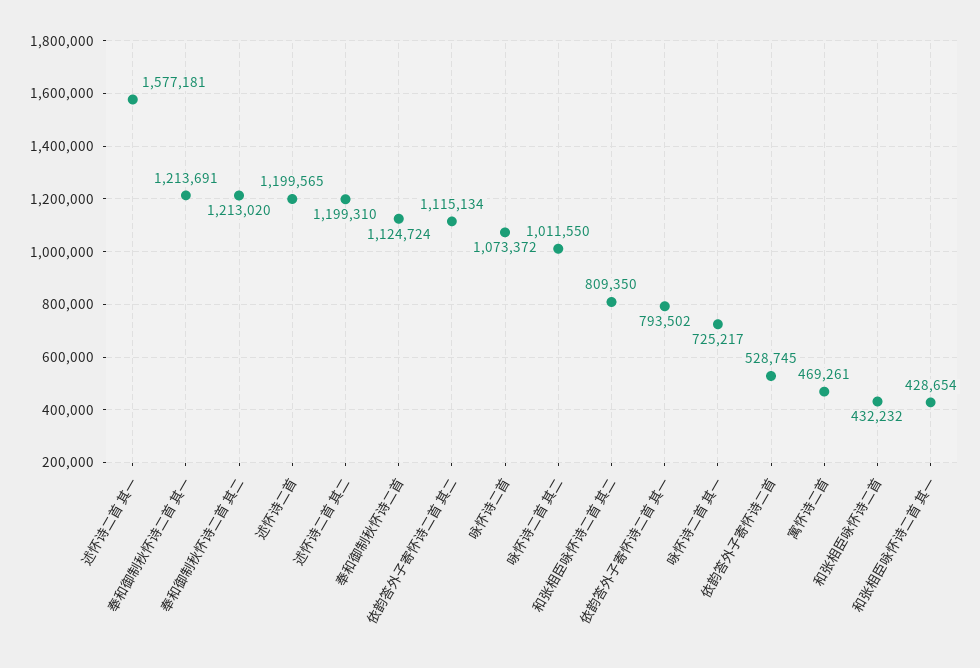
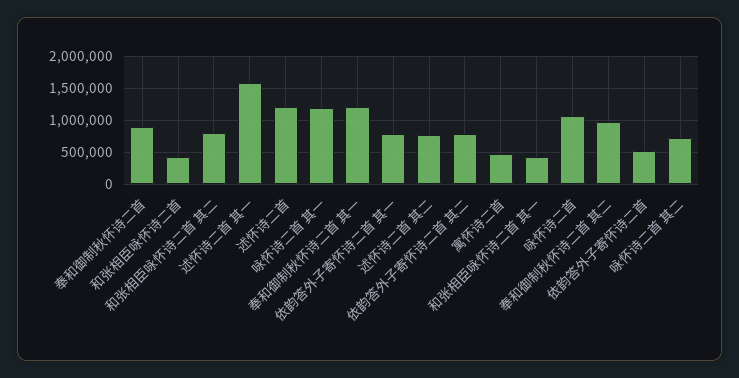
  {
    "述怀诗二首 其一": 1577181,
    "奉和御制秋怀诗二首 其一": 1213691,
-   "奉和御制秋怀诗二首 其二": 1213020,
+   "奉和御制秋怀诗二首 其二": 1000000,
    "述怀诗二首": 1199565,
-   "述怀诗二首 其二": 1199310,
+   "述怀诗二首 其二": 800000,
-   "奉和御制秋怀诗二首": 1124724,
+   "奉和御制秋怀诗二首": 900000,
-   "依韵答外子寄怀诗二首 其二": 1115134,
+   "依韵答外子寄怀诗二首 其二": 800000,
    "咏怀诗二首": 1073372,
-   "咏怀诗二首 其二": 1011550,
+   "咏怀诗二首 其二": 700000,
    "和张相臣咏怀诗二首 其二": 809350,
    "依韵答外子寄怀诗二首 其一": 793502,
-   "咏怀诗二首 其一": 725217,
+   "咏怀诗二首 其一": 1200000,
    "依韵答外子寄怀诗二首": 528745,
    "寓怀诗二首": 469261,
    "和张相臣咏怀诗二首": 432232,
    "和张相臣咏怀诗二首 其一": 428654
  }

